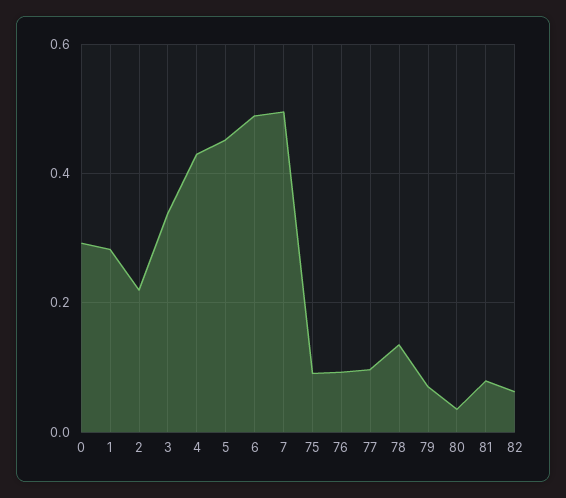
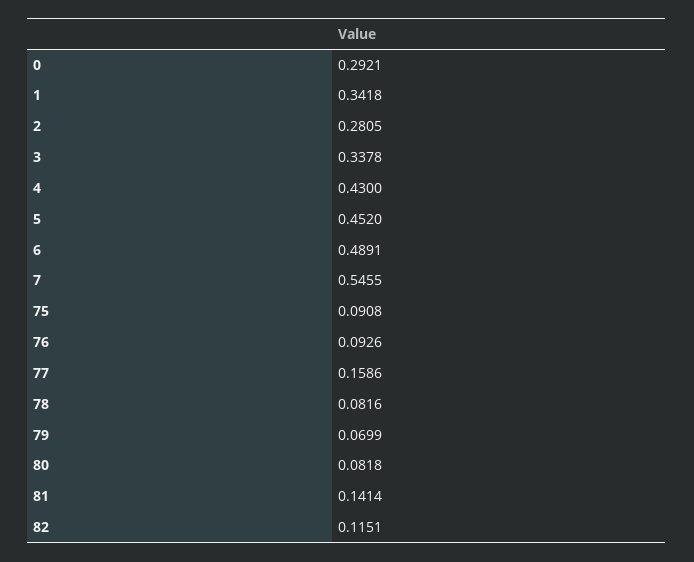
  {
    "0": 0.2921,
-   "1": 0.28,
+   "1": 0.3418,
-   "2": 0.22,
+   "2": 0.2805,
    "3": 0.3378,
    "4": 0.43,
    "5": 0.452,
    "6": 0.4891,
-   "7": 0.5,
+   "7": 0.5455,
    "75": 0.0908,
    "76": 0.0926,
-   "77": 0.1,
+   "77": 0.1586,
-   "78": 0.14,
+   "78": 0.0816,
    "79": 0.0699,
-   "80": 0.04,
+   "80": 0.0818,
-   "81": 0.08,
+   "81": 0.1414,
-   "82": 0.06
+   "82": 0.1151
  }

